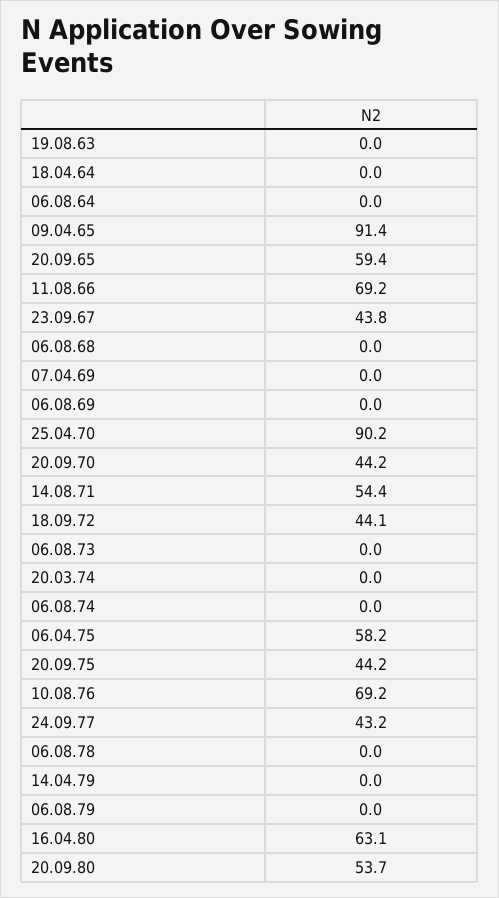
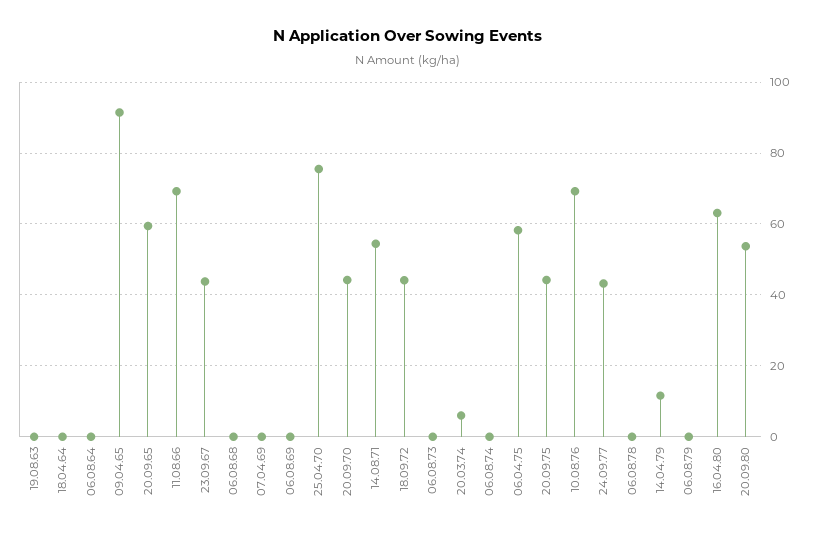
  {
    "19.08.63": 0,
    "18.04.64": 0,
    "06.08.64": 0,
    "09.04.65": 91.4,
    "20.09.65": 59.4,
    "11.08.66": 69.2,
    "23.09.67": 43.8,
    "06.08.68": 0,
    "07.04.69": 0,
    "06.08.69": 0,
-   "25.04.70": 90.2,
+   "25.04.70": 76,
    "20.09.70": 44.2,
    "14.08.71": 54.4,
    "18.09.72": 44.1,
    "06.08.73": 0,
-   "20.03.74": 0,
+   "20.03.74": 6,
    "06.08.74": 0,
    "06.04.75": 58.2,
    "20.09.75": 44.2,
    "10.08.76": 69.2,
    "24.09.77": 43.2,
    "06.08.78": 0,
-   "14.04.79": 0,
+   "14.04.79": 12,
    "06.08.79": 0,
    "16.04.80": 63.1,
    "20.09.80": 53.7
  }

